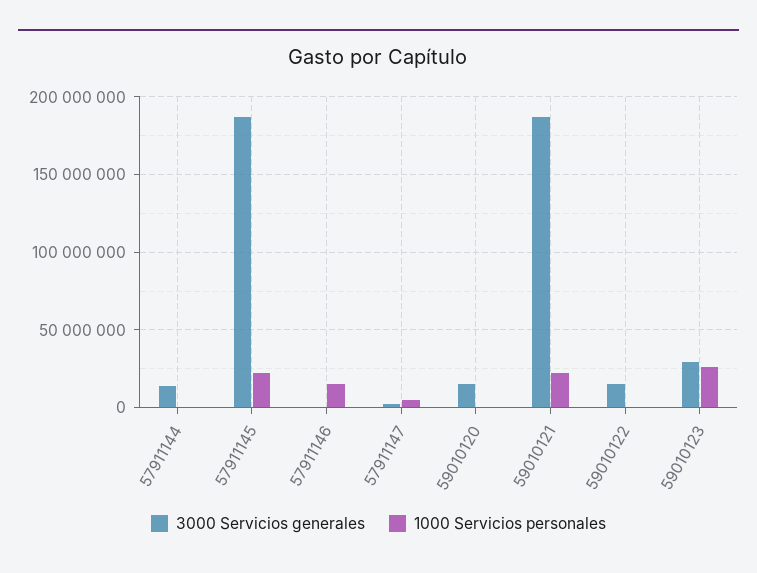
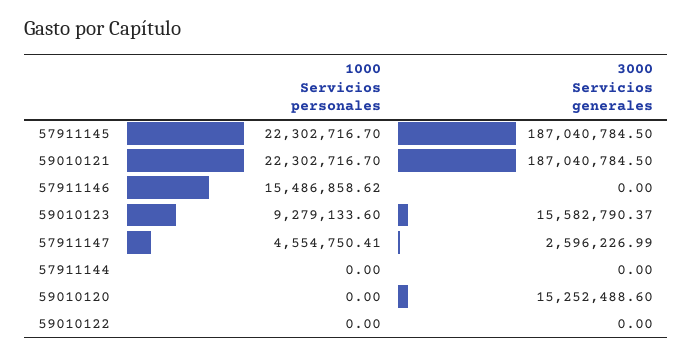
  {
    "3000 Servicios generales": {
-     "57911144": 15000000,
+     "57911144": 0,
      "57911145": 187040784.5,
      "57911146": 0,
      "57911147": 2596226.99,
      "59010120": 15252488.6,
      "59010121": 187040784.5,
-     "59010122": 15000000,
+     "59010122": 0,
-     "59010123": 30000000
+     "59010123": 15582790.37
    },
    "1000 Servicios personales": {
      "57911144": 0,
      "57911145": 22302716.7,
      "57911146": 15486858.62,
      "57911147": 4554750.41,
      "59010120": 0,
      "59010121": 22302716.7,
      "59010122": 0,
-     "59010123": 25000000
+     "59010123": 9279133.6
    }
  }

